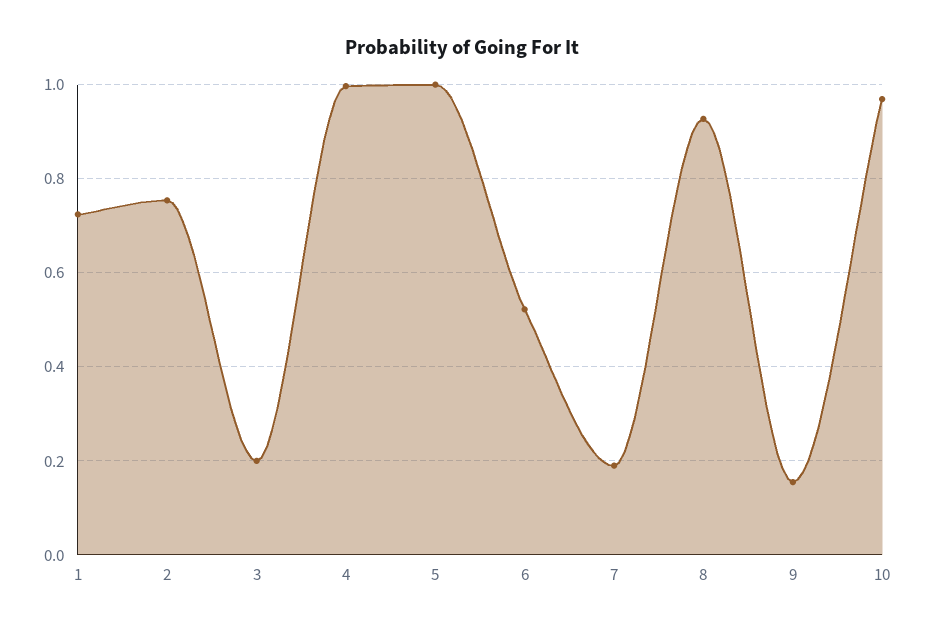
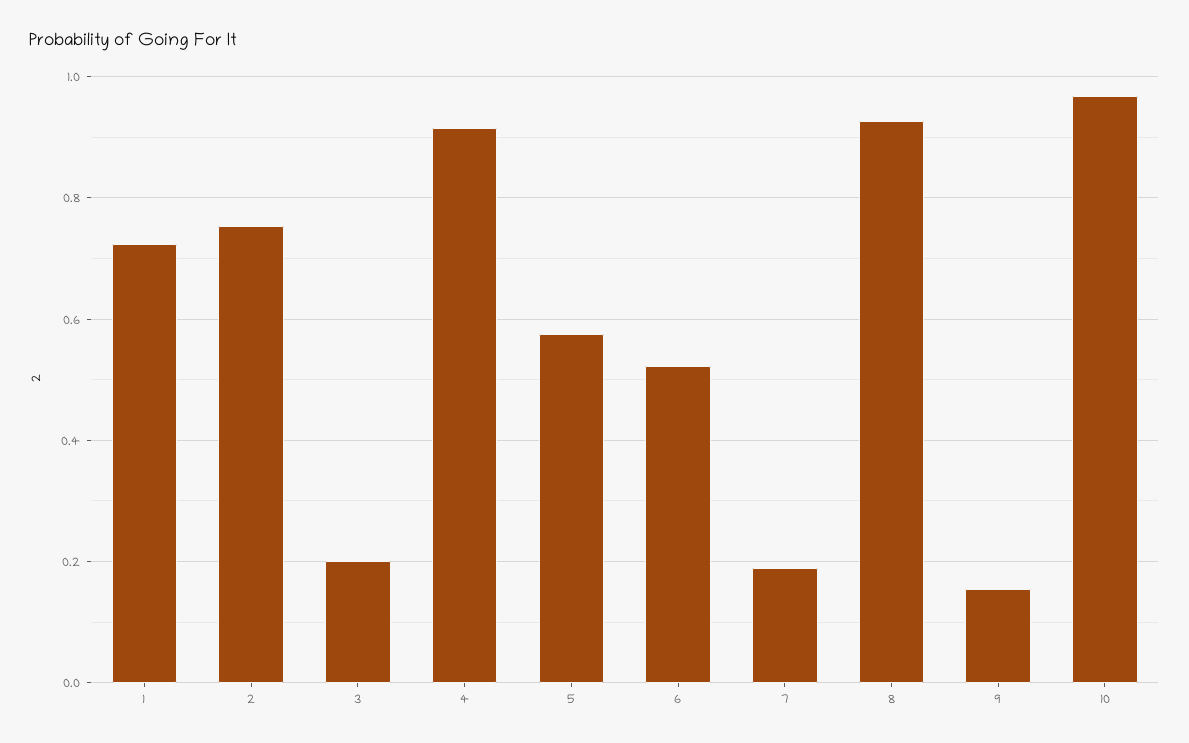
  {
    "1": 0.72,
    "2": 0.76,
    "3": 0.2,
-   "4": 1,
+   "4": 0.92,
-   "5": 1,
+   "5": 0.58,
    "6": 0.52,
    "7": 0.2,
    "8": 0.92,
    "9": 0.16,
    "10": 0.96
  }

